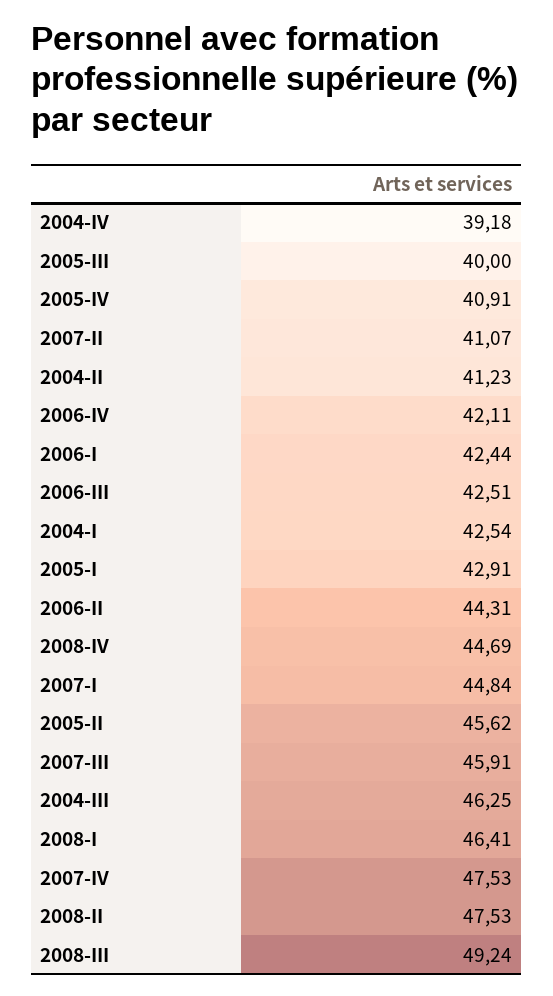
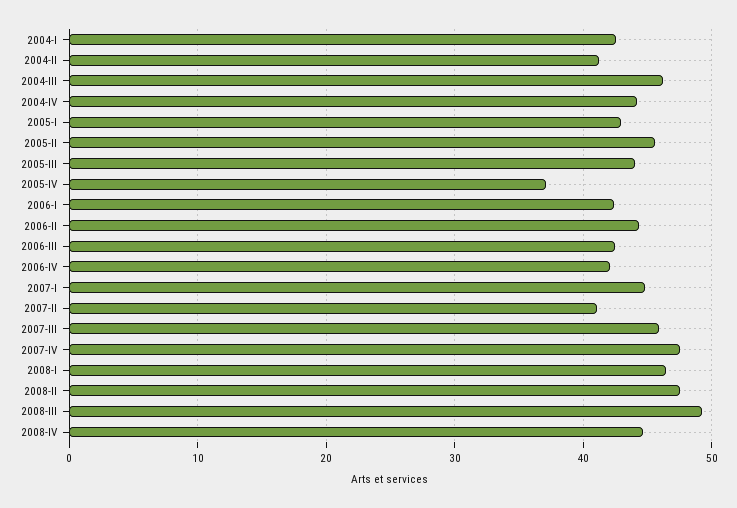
  {
-   "2004-IV": 39.18,
+   "2004-IV": 44,
-   "2005-III": 40,
+   "2005-III": 44,
-   "2005-IV": 40.91,
+   "2005-IV": 37,
    "2007-II": 41.07,
    "2004-II": 41.23,
    "2006-IV": 42.11,
    "2006-I": 42.44,
    "2006-III": 42.51,
    "2004-I": 42.54,
    "2005-I": 42.91,
    "2006-II": 44.31,
    "2008-IV": 44.69,
    "2007-I": 44.84,
    "2005-II": 45.62,
    "2007-III": 45.91,
    "2004-III": 46.25,
    "2008-I": 46.41,
    "2007-IV": 47.53,
    "2008-II": 47.53,
    "2008-III": 49.24
  }

